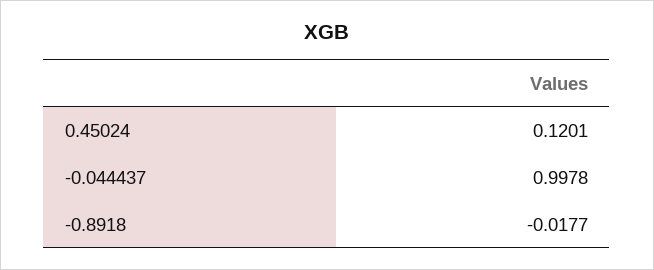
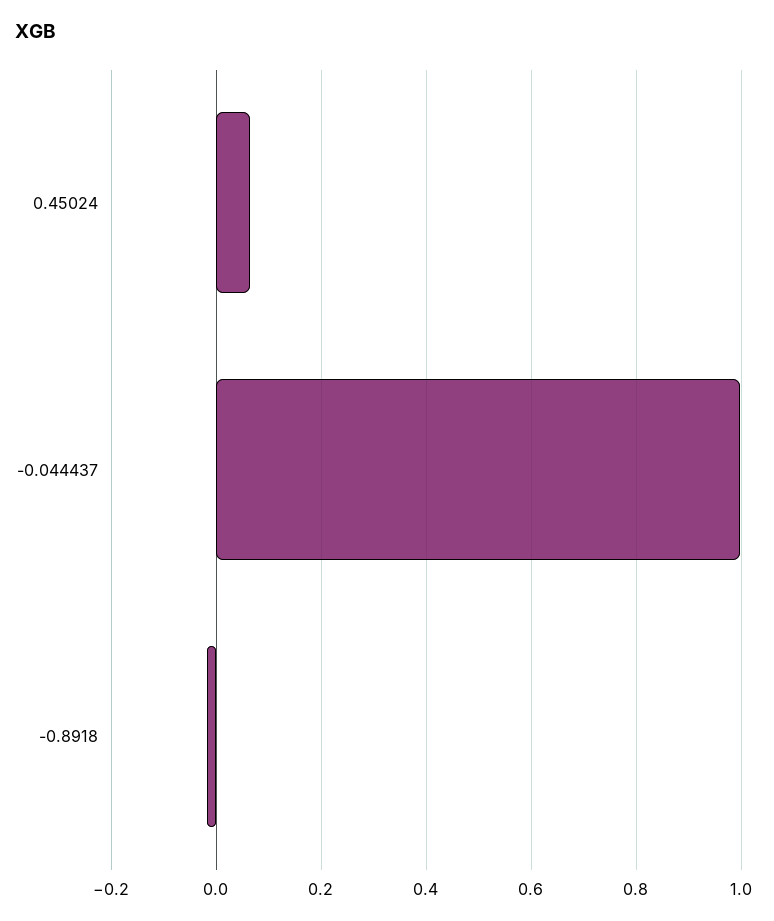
  {
-   "0.45024": 0.1201,
+   "0.45024": 0.06,
    "-0.044437": 0.9978,
    "-0.8918": -0.0177
  }

